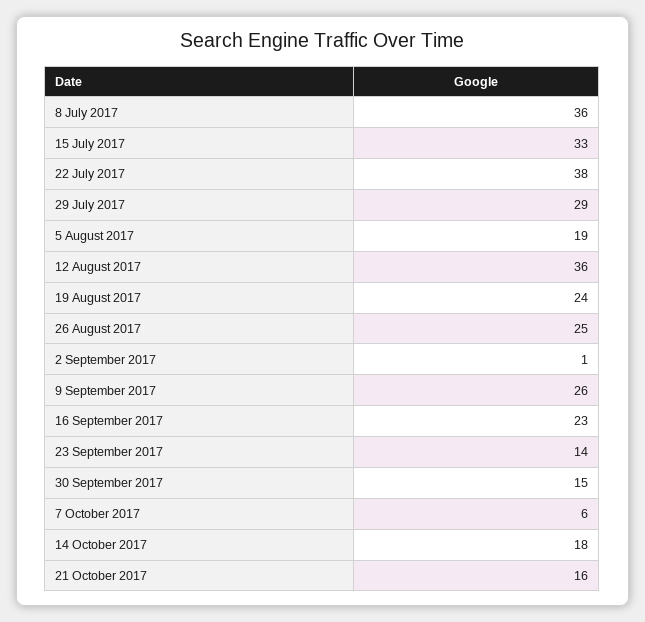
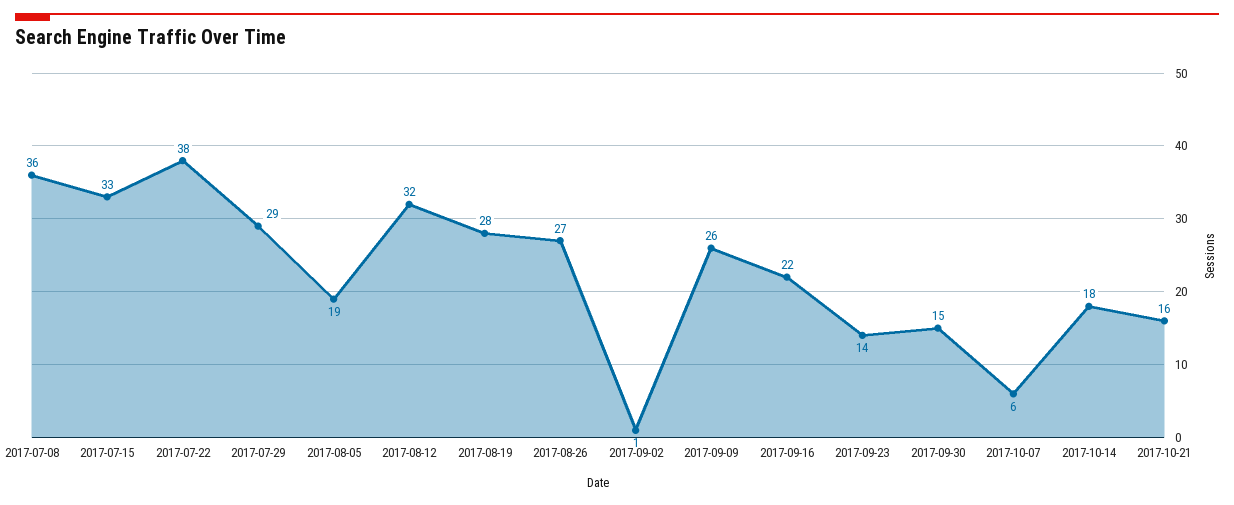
  {
    "8 July 2017": 36,
    "15 July 2017": 33,
    "22 July 2017": 38,
    "29 July 2017": 29,
    "5 August 2017": 19,
-   "12 August 2017": 36,
+   "12 August 2017": 32,
-   "19 August 2017": 24,
+   "19 August 2017": 28,
-   "26 August 2017": 25,
+   "26 August 2017": 27,
    "2 September 2017": 1,
    "9 September 2017": 26,
-   "16 September 2017": 23,
+   "16 September 2017": 22,
    "23 September 2017": 14,
    "30 September 2017": 15,
    "7 October 2017": 6,
    "14 October 2017": 18,
    "21 October 2017": 16
  }

